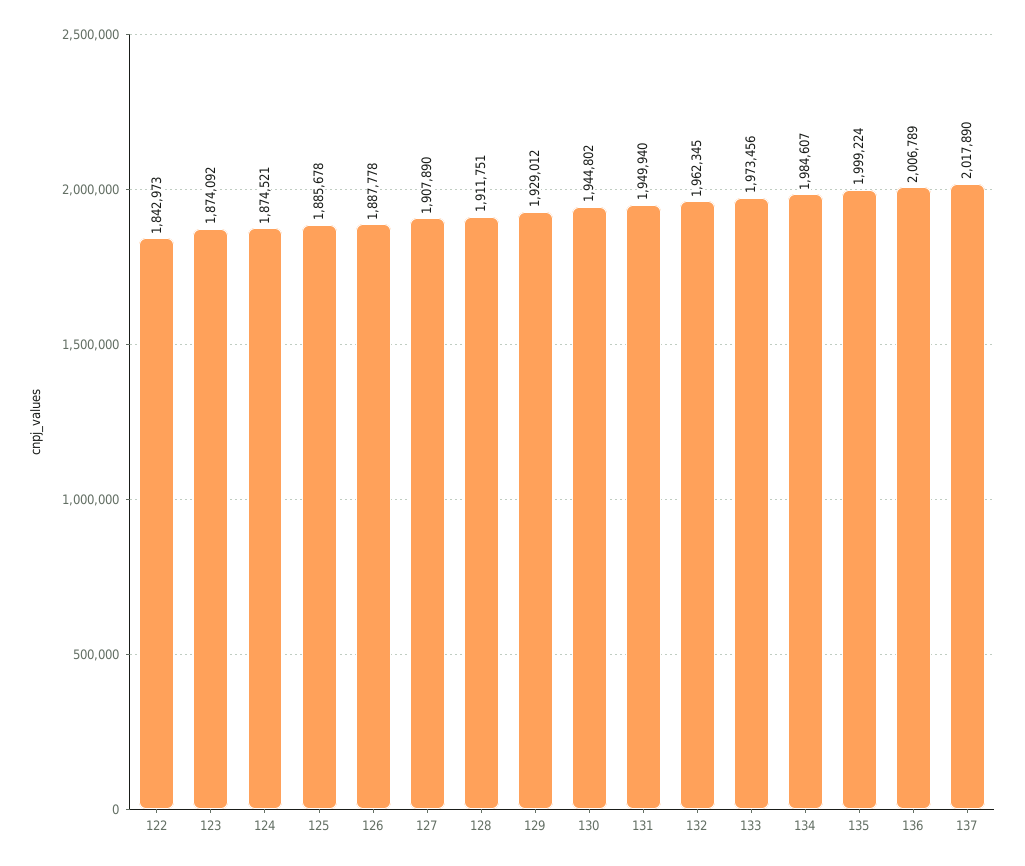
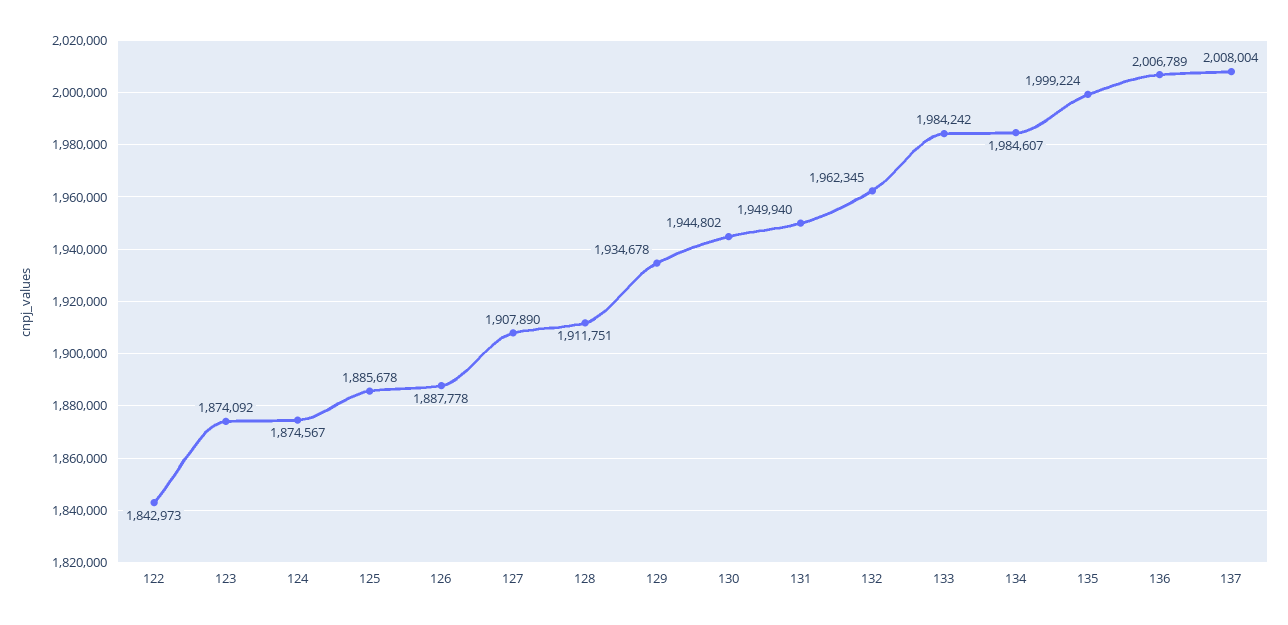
  {
    "122": 1842973,
    "123": 1874092,
-   "124": 1874521,
+   "124": 1874567,
    "125": 1885678,
    "126": 1887778,
    "127": 1907890,
    "128": 1911751,
-   "129": 1929012,
+   "129": 1934678,
    "130": 1944802,
    "131": 1949940,
    "132": 1962345,
-   "133": 1973456,
+   "133": 1984242,
    "134": 1984607,
    "135": 1999224,
    "136": 2006789,
-   "137": 2017890
+   "137": 2008004
  }

